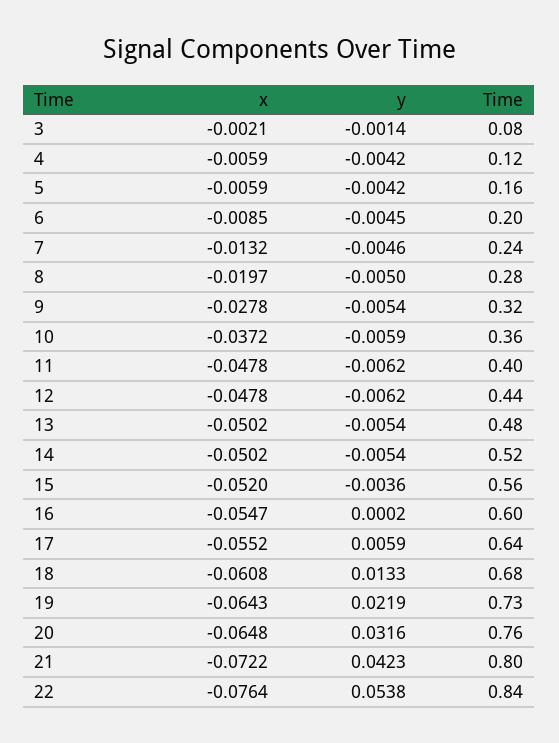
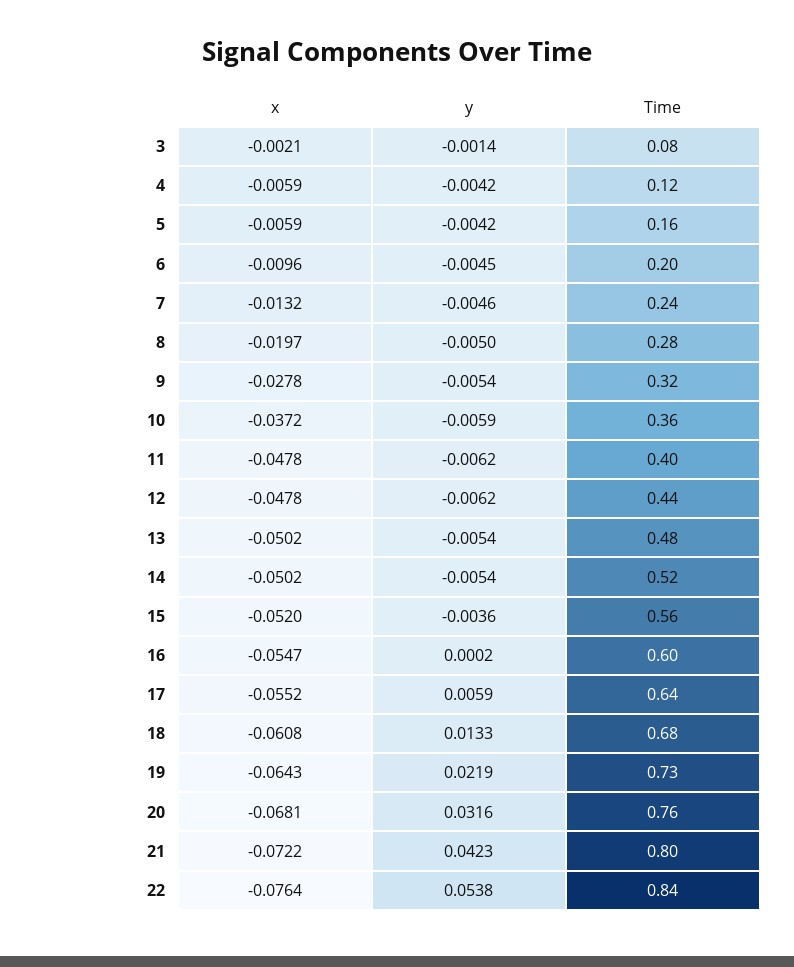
  {
    "x": {
      "3": -0.0021,
      "4": -0.0059,
      "5": -0.0059,
-     "6": -0.0085,
+     "6": -0.0096,
      "7": -0.0132,
      "8": -0.0197,
      "9": -0.0278,
      "10": -0.0372,
      "11": -0.0478,
      "12": -0.0478,
      "13": -0.0502,
      "14": -0.0502,
      "15": -0.052,
      "16": -0.0547,
      "17": -0.0552,
      "18": -0.0608,
      "19": -0.0643,
-     "20": -0.0648,
+     "20": -0.0681,
      "21": -0.0722,
      "22": -0.0764
    },
    "y": {
      "3": -0.0014,
      "4": -0.0042,
      "5": -0.0042,
      "6": -0.0045,
      "7": -0.0046,
      "8": -0.005,
      "9": -0.0054,
      "10": -0.0059,
      "11": -0.0062,
      "12": -0.0062,
      "13": -0.0054,
      "14": -0.0054,
      "15": -0.0036,
      "16": 0.0002,
      "17": 0.0059,
      "18": 0.0133,
      "19": 0.0219,
      "20": 0.0316,
      "21": 0.0423,
      "22": 0.0538
    },
    "Time": {
      "3": 0.08,
      "4": 0.12,
      "5": 0.16,
      "6": 0.2,
      "7": 0.24,
      "8": 0.28,
      "9": 0.32,
      "10": 0.36,
      "11": 0.4,
      "12": 0.44,
      "13": 0.48,
      "14": 0.52,
      "15": 0.56,
      "16": 0.6,
      "17": 0.64,
      "18": 0.68,
      "19": 0.73,
      "20": 0.76,
      "21": 0.8,
      "22": 0.84
    }
  }

